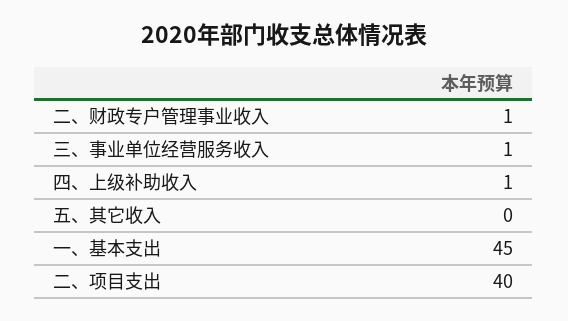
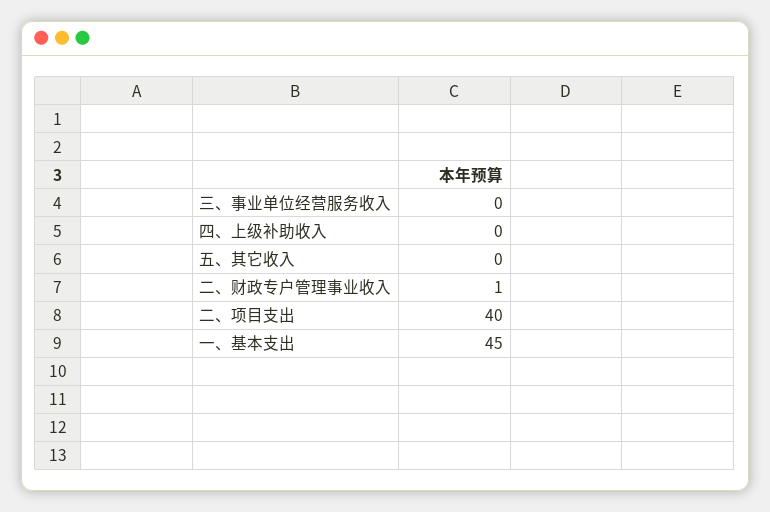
  {
    "二、财政专户管理事业收入": 1,
-   "三、事业单位经营服务收入": 1,
+   "三、事业单位经营服务收入": 0,
-   "四、上级补助收入": 1,
+   "四、上级补助收入": 0,
    "五、其它收入": 0,
    "一、基本支出": 45,
    "二、项目支出": 40
  }

